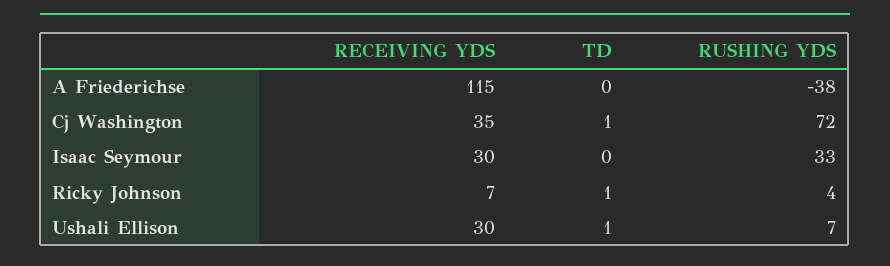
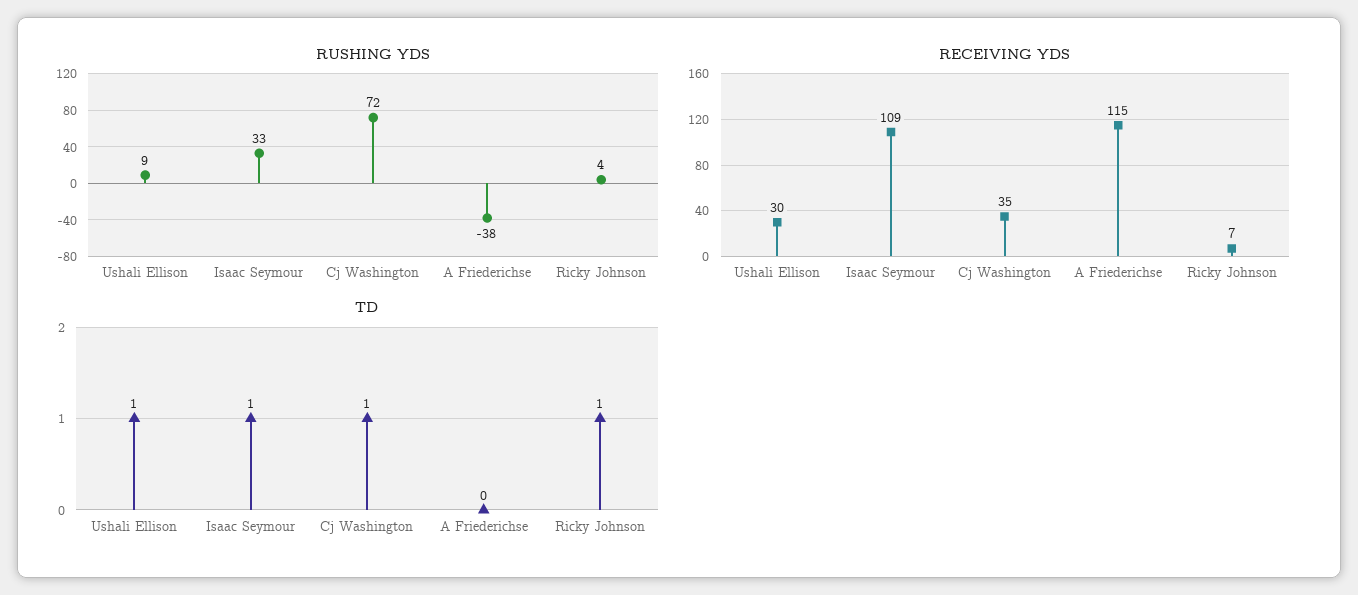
  {
    "RECEIVING YDS": {
      "A Friederichse": 115,
      "Cj Washington": 35,
-     "Isaac Seymour": 30,
+     "Isaac Seymour": 109,
      "Ricky Johnson": 7,
      "Ushali Ellison": 30
    },
    "TD": {
      "A Friederichse": 0,
      "Cj Washington": 1,
-     "Isaac Seymour": 0,
+     "Isaac Seymour": 1,
      "Ricky Johnson": 1,
      "Ushali Ellison": 1
    },
    "RUSHING YDS": {
      "A Friederichse": -38,
      "Cj Washington": 72,
      "Isaac Seymour": 33,
      "Ricky Johnson": 4,
-     "Ushali Ellison": 7
+     "Ushali Ellison": 9
    }
  }

